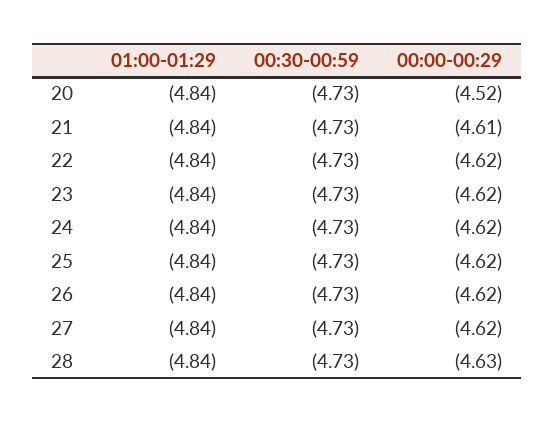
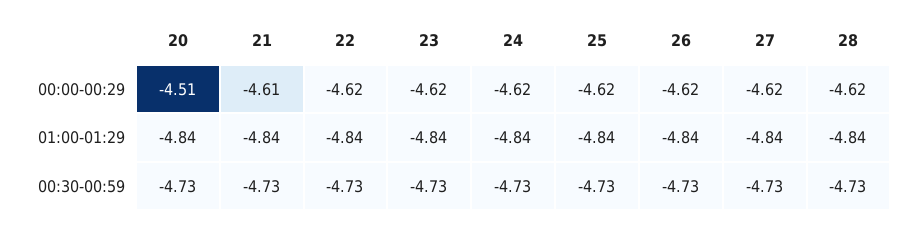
  {
    "01:00-01:29": {
      "20": -4.84,
      "21": -4.84,
      "22": -4.84,
      "23": -4.84,
      "24": -4.84,
      "25": -4.84,
      "26": -4.84,
      "27": -4.84,
      "28": -4.84
    },
    "00:30-00:59": {
      "20": -4.73,
      "21": -4.73,
      "22": -4.73,
      "23": -4.73,
      "24": -4.73,
      "25": -4.73,
      "26": -4.73,
      "27": -4.73,
      "28": -4.73
    },
    "00:00-00:29": {
-     "20": -4.52,
+     "20": -4.51,
      "21": -4.61,
      "22": -4.62,
      "23": -4.62,
      "24": -4.62,
      "25": -4.62,
      "26": -4.62,
      "27": -4.62,
-     "28": -4.63
+     "28": -4.62
    }
  }

